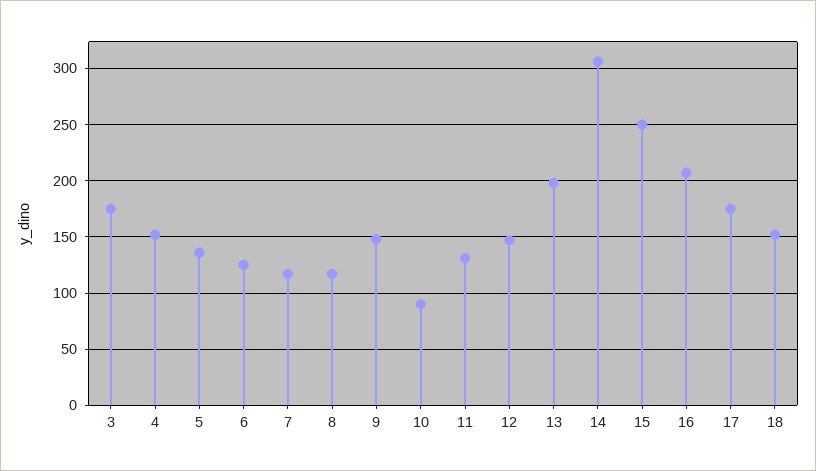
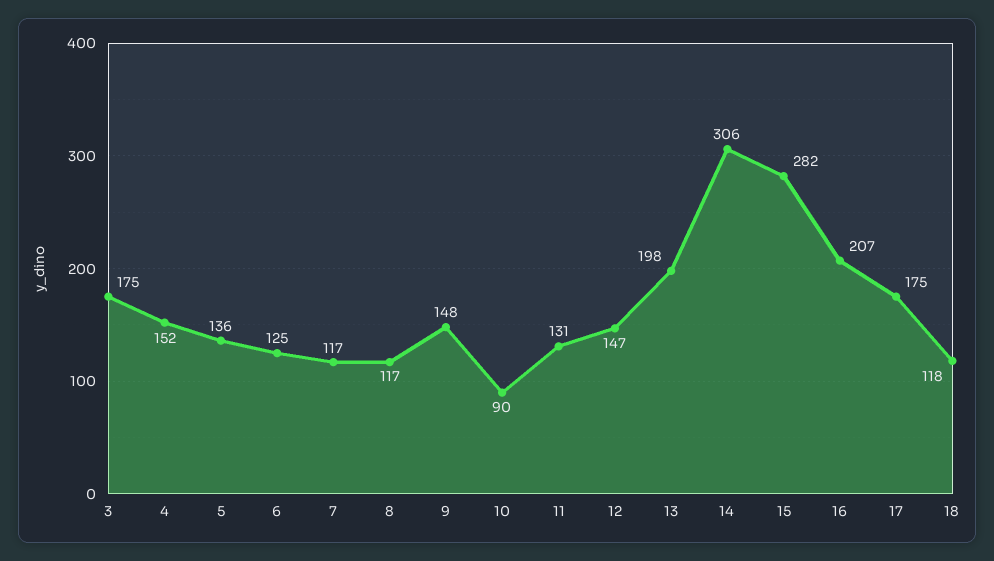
  {
    "3": 175,
    "4": 152,
    "5": 136,
    "6": 125,
    "7": 117,
    "8": 117,
    "9": 148,
    "10": 90,
    "11": 131,
    "12": 147,
    "13": 198,
    "14": 306,
-   "15": 250,
+   "15": 282,
    "16": 207,
    "17": 175,
-   "18": 150
+   "18": 118
  }

